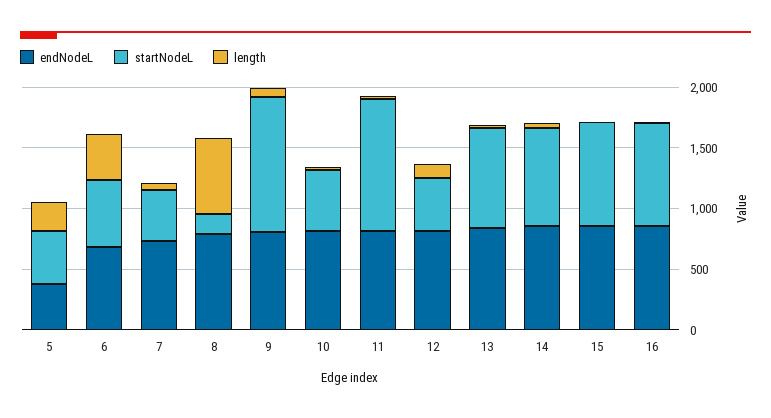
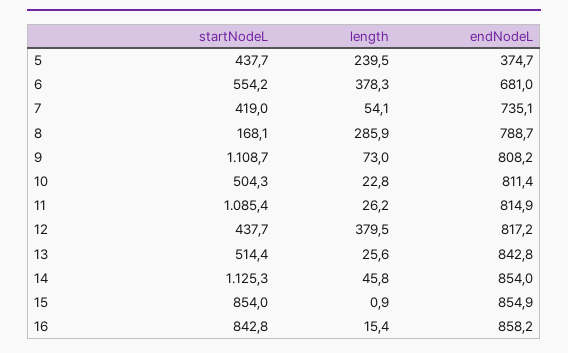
  {
    "endNodeL": {
      "5": 374.7,
      "6": 681,
      "7": 735.1,
      "8": 788.7,
      "9": 808.2,
      "10": 811.4,
      "11": 814.9,
      "12": 817.2,
      "13": 842.8,
      "14": 854,
      "15": 854.9,
      "16": 858.2
    },
    "startNodeL": {
      "5": 437.7,
      "6": 554.2,
      "7": 419,
      "8": 168.1,
      "9": 1108.7,
      "10": 504.3,
      "11": 1085.4,
      "12": 437.7,
-     "13": 800,
+     "13": 514.4,
-     "14": 800,
+     "14": 1125.3,
      "15": 854,
      "16": 842.8
    },
    "length": {
      "5": 239.5,
      "6": 378.3,
      "7": 54.1,
-     "8": 600,
+     "8": 285.9,
      "9": 73,
      "10": 22.8,
      "11": 26.2,
-     "12": 100,
+     "12": 379.5,
      "13": 25.6,
      "14": 45.8,
      "15": 0.9,
      "16": 15.4
    }
  }

